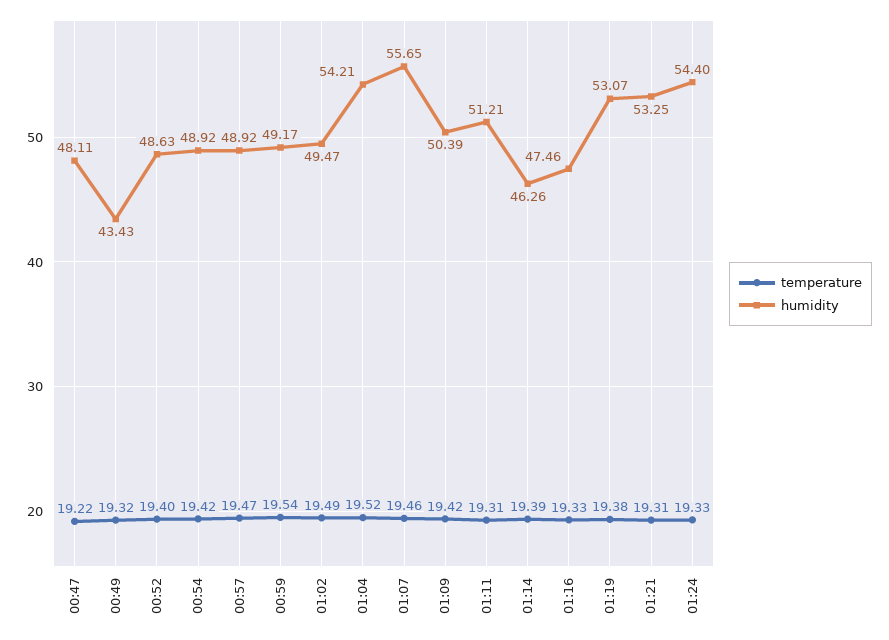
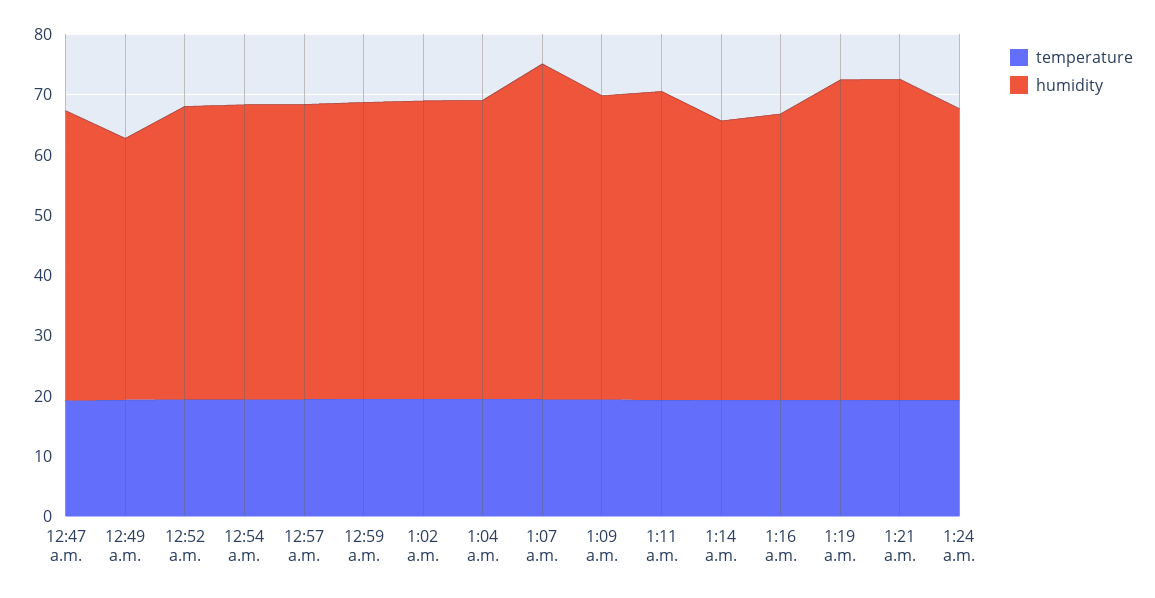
  {
    "temperature": {
      "00:47": 19.22,
      "00:49": 19.32,
      "00:52": 19.4,
      "00:54": 19.42,
      "00:57": 19.47,
      "00:59": 19.54,
      "01:02": 19.49,
      "01:04": 19.52,
      "01:07": 19.46,
      "01:09": 19.42,
      "01:11": 19.31,
      "01:14": 19.39,
      "01:16": 19.33,
      "01:19": 19.38,
      "01:21": 19.31,
      "01:24": 19.33
    },
    "humidity": {
      "00:47": 48.11,
      "00:49": 43.43,
      "00:52": 48.63,
      "00:54": 48.92,
      "00:57": 48.92,
      "00:59": 49.17,
      "01:02": 49.47,
-     "01:04": 54.21,
+     "01:04": 50,
      "01:07": 55.65,
      "01:09": 50.39,
      "01:11": 51.21,
      "01:14": 46.26,
      "01:16": 47.46,
      "01:19": 53.07,
      "01:21": 53.25,
-     "01:24": 54.4
+     "01:24": 48
    }
  }

